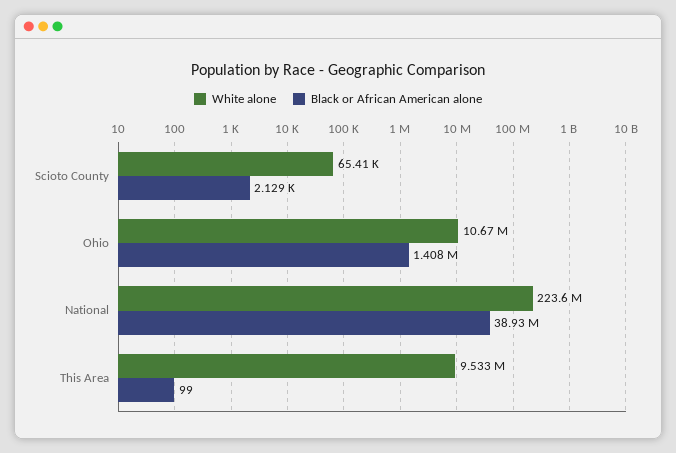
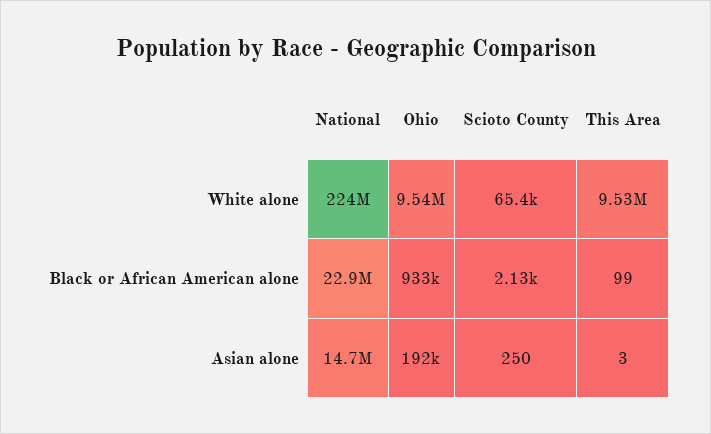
  {
    "White alone": {
      "Scioto County": 65410,
-     "Ohio": 10670000,
+     "Ohio": 9540000,
      "National": 223600000,
      "This Area": 9533000
    },
    "Black or African American alone": {
      "Scioto County": 2129,
-     "Ohio": 1408000,
+     "Ohio": 933000,
-     "National": 38930000,
+     "National": 22900000,
      "This Area": 99
-   }
+   },
+   "Asian alone": {
+     "National": 14700000,
+     "Ohio": 192000,
+     "Scioto County": 250,
+     "This Area": 3
+   }
  }

